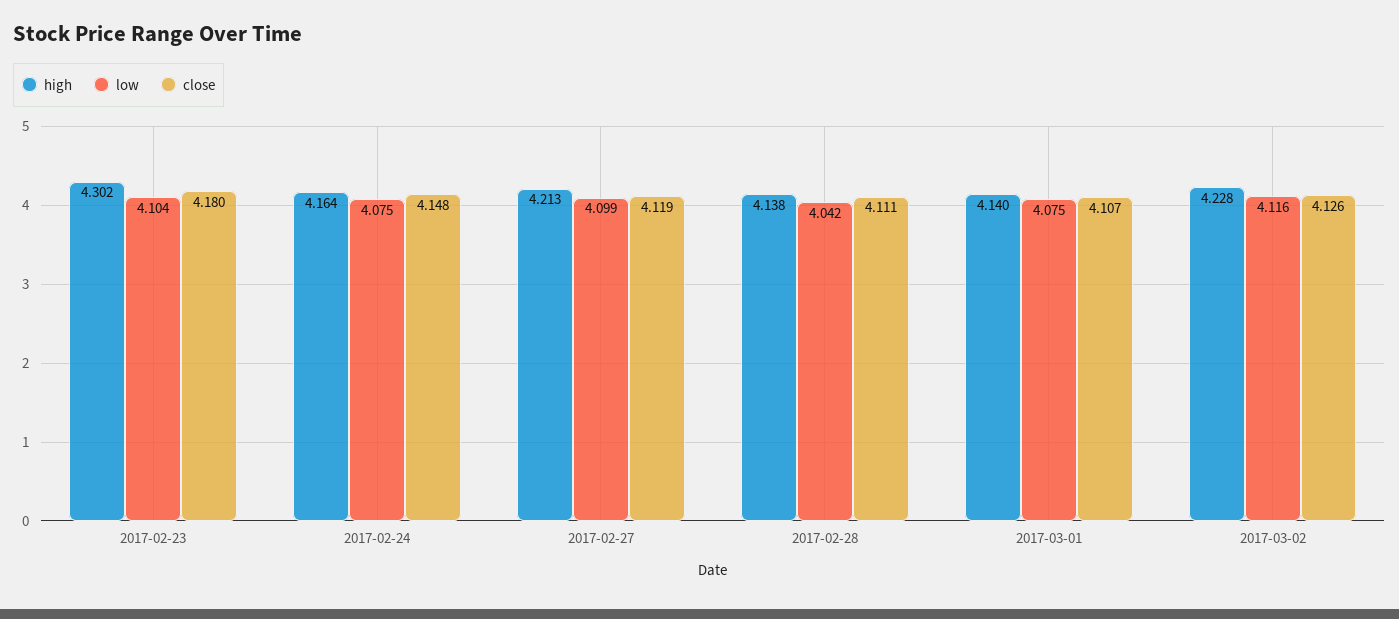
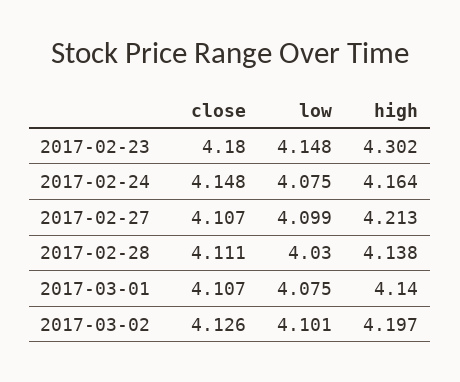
  {
    "high": {
      "2017-02-23": 4.302,
      "2017-02-24": 4.164,
      "2017-02-27": 4.213,
      "2017-02-28": 4.138,
      "2017-03-01": 4.14,
-     "2017-03-02": 4.228
+     "2017-03-02": 4.197
    },
    "low": {
-     "2017-02-23": 4.104,
+     "2017-02-23": 4.148,
      "2017-02-24": 4.075,
      "2017-02-27": 4.099,
-     "2017-02-28": 4.042,
+     "2017-02-28": 4.03,
      "2017-03-01": 4.075,
-     "2017-03-02": 4.116
+     "2017-03-02": 4.101
    },
    "close": {
      "2017-02-23": 4.18,
      "2017-02-24": 4.148,
-     "2017-02-27": 4.119,
+     "2017-02-27": 4.107,
      "2017-02-28": 4.111,
      "2017-03-01": 4.107,
      "2017-03-02": 4.126
    }
  }

